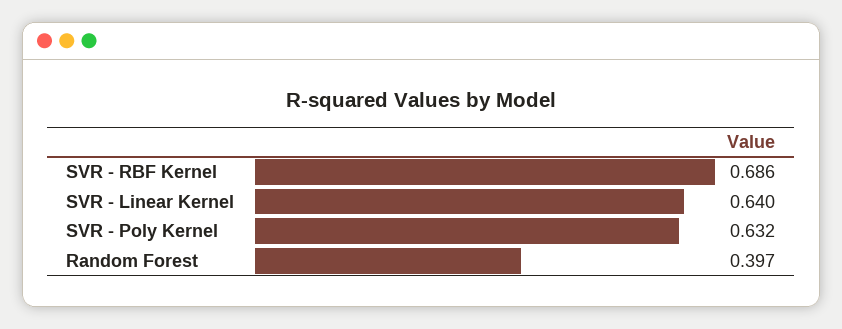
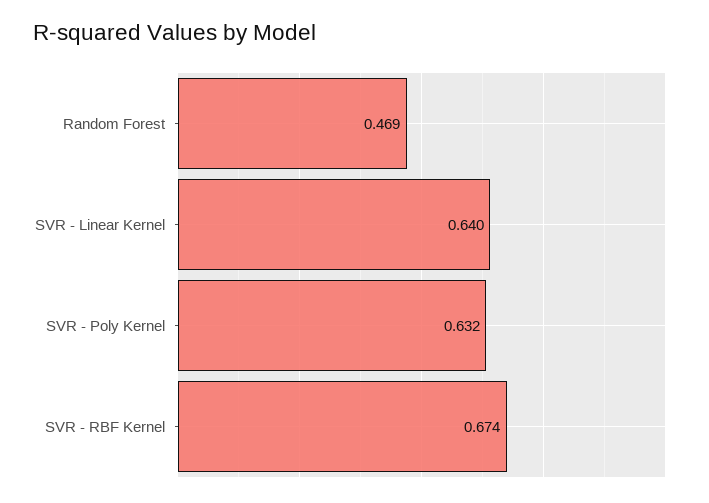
  {
-   "SVR - RBF Kernel": 0.686,
+   "SVR - RBF Kernel": 0.674,
    "SVR - Linear Kernel": 0.64,
    "SVR - Poly Kernel": 0.632,
-   "Random Forest": 0.397
+   "Random Forest": 0.469
  }

